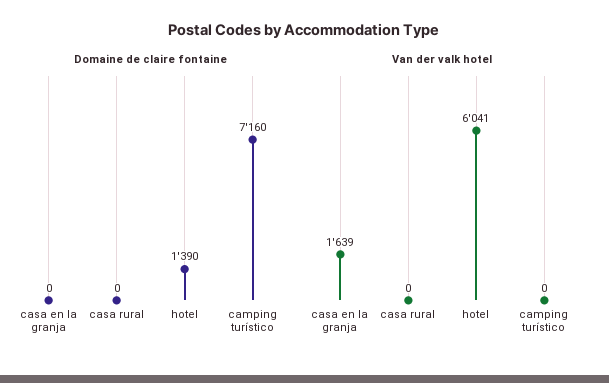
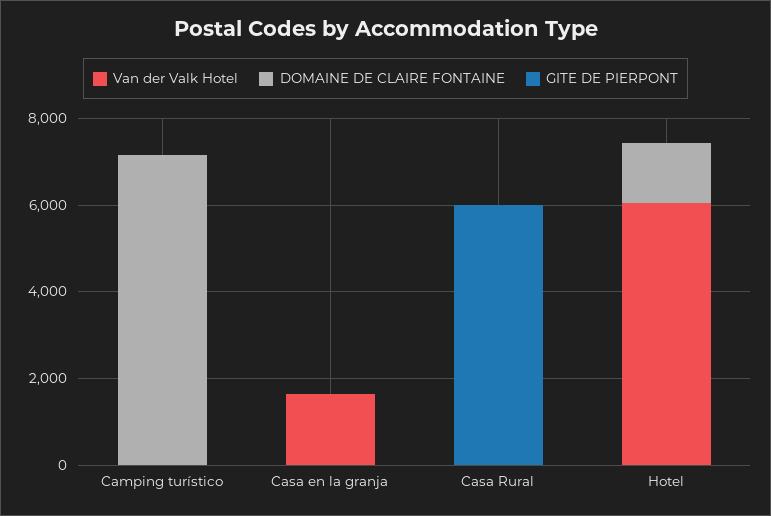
  {
    "Domaine de claire fontaine": {
      "casa en la granja": 0,
      "casa rural": 0,
      "hotel": 1390,
      "camping turístico": 7160
    },
    "Van der valk hotel": {
      "casa en la granja": 1639,
      "casa rural": 0,
      "hotel": 6041,
      "camping turístico": 0
-   }
+   },
+   "GITE DE PIERPONT": {
+     "camping turístico": 0,
+     "casa en la granja": 0,
+     "casa rural": 6000,
+     "hotel": 0
+   }
  }

